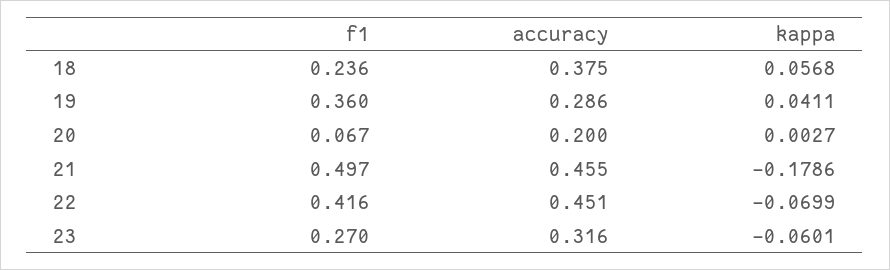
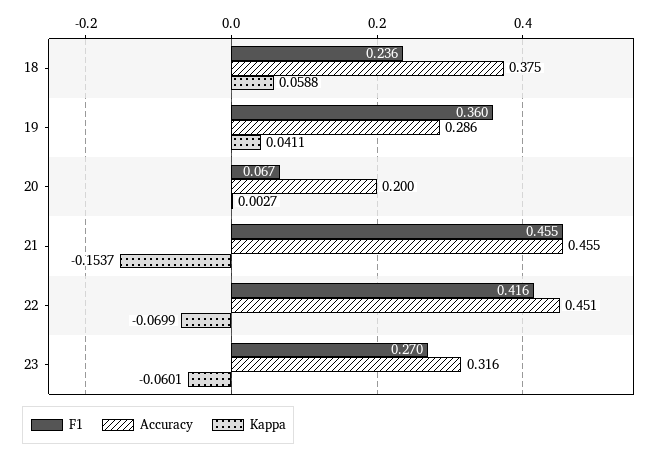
  {
    "f1": {
      "18": 0.236,
      "19": 0.36,
      "20": 0.067,
-     "21": 0.497,
+     "21": 0.455,
      "22": 0.416,
      "23": 0.27
    },
    "accuracy": {
      "18": 0.375,
      "19": 0.286,
      "20": 0.2,
      "21": 0.455,
      "22": 0.451,
      "23": 0.316
    },
    "kappa": {
-     "18": 0.0568,
+     "18": 0.0588,
      "19": 0.0411,
      "20": 0.0027,
-     "21": -0.1786,
+     "21": -0.1537,
      "22": -0.0699,
      "23": -0.0601
    }
  }

